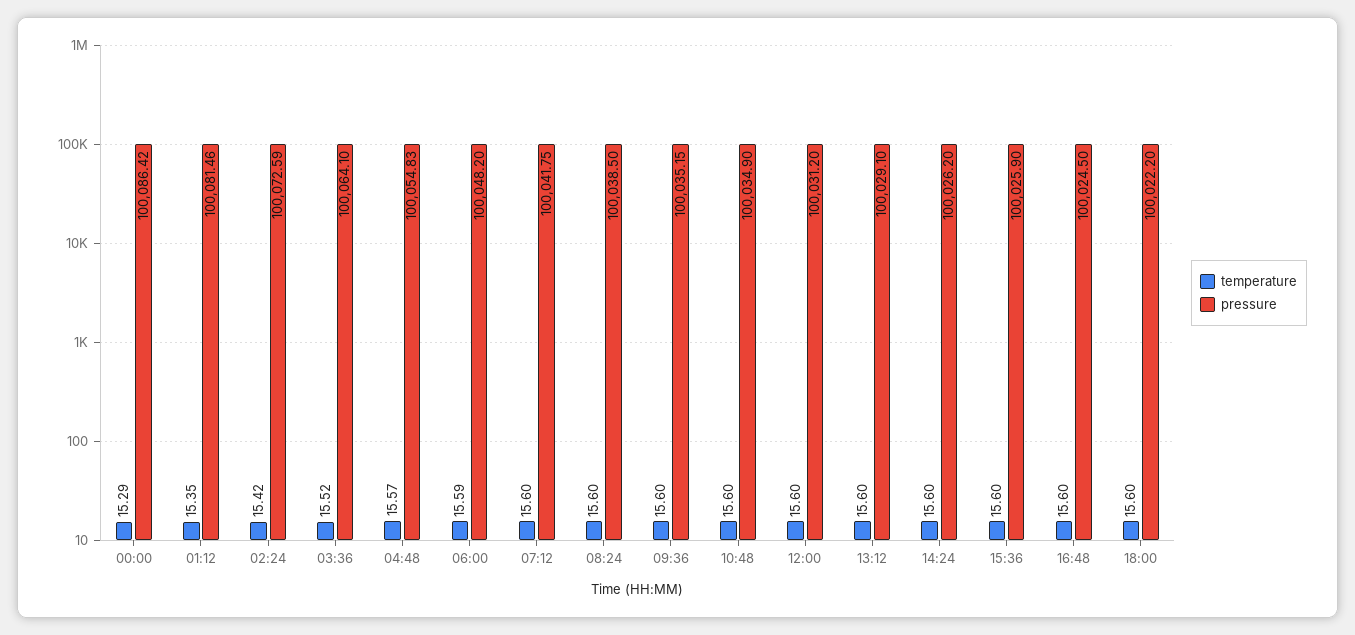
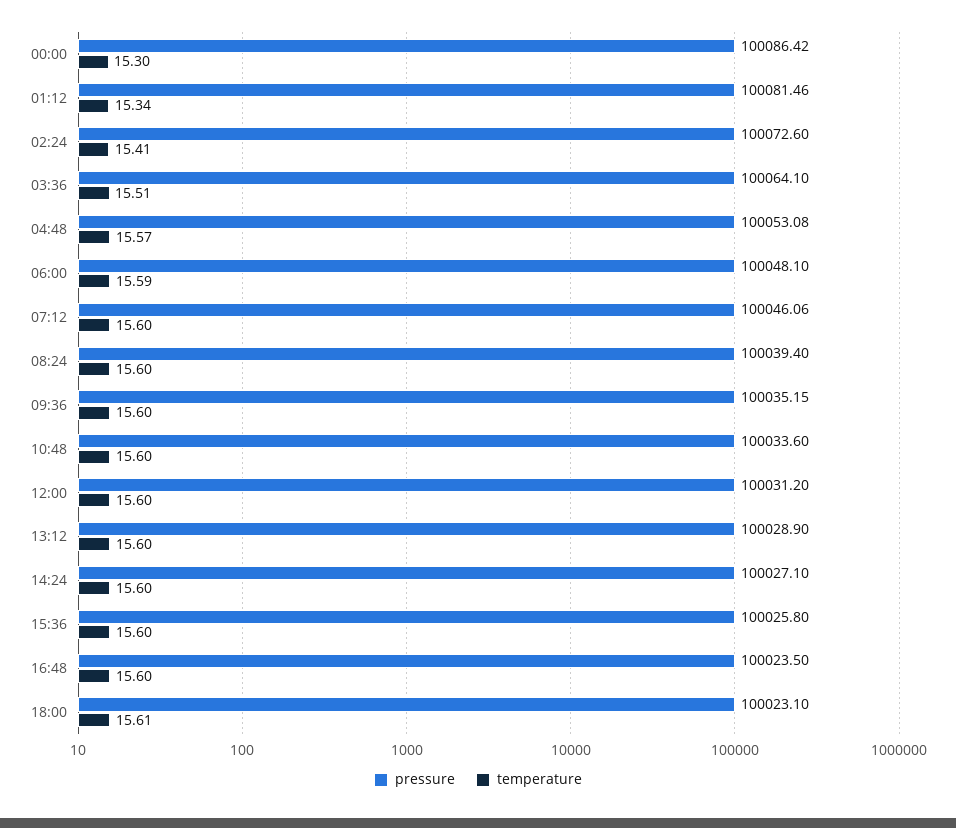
  {
    "temperature": {
-     "00:00": 15.29,
+     "00:00": 15.3,
-     "01:12": 15.35,
+     "01:12": 15.34,
-     "02:24": 15.42,
+     "02:24": 15.41,
-     "03:36": 15.52,
+     "03:36": 15.51,
      "04:48": 15.57,
      "06:00": 15.59,
      "07:12": 15.6,
      "08:24": 15.6,
      "09:36": 15.6,
      "10:48": 15.6,
      "12:00": 15.6,
      "13:12": 15.6,
      "14:24": 15.6,
      "15:36": 15.6,
      "16:48": 15.6,
-     "18:00": 15.6
+     "18:00": 15.61
    },
    "pressure": {
      "00:00": 100086.42,
      "01:12": 100081.46,
-     "02:24": 100072.59,
+     "02:24": 100072.6,
      "03:36": 100064.1,
-     "04:48": 100054.83,
+     "04:48": 100053.08,
-     "06:00": 100048.2,
+     "06:00": 100048.1,
-     "07:12": 100041.75,
+     "07:12": 100046.06,
-     "08:24": 100038.5,
+     "08:24": 100039.4,
      "09:36": 100035.15,
-     "10:48": 100034.9,
+     "10:48": 100033.6,
      "12:00": 100031.2,
-     "13:12": 100029.1,
+     "13:12": 100028.9,
-     "14:24": 100026.2,
+     "14:24": 100027.1,
-     "15:36": 100025.9,
+     "15:36": 100025.8,
-     "16:48": 100024.5,
+     "16:48": 100023.5,
-     "18:00": 100022.2
+     "18:00": 100023.1
    }
  }

